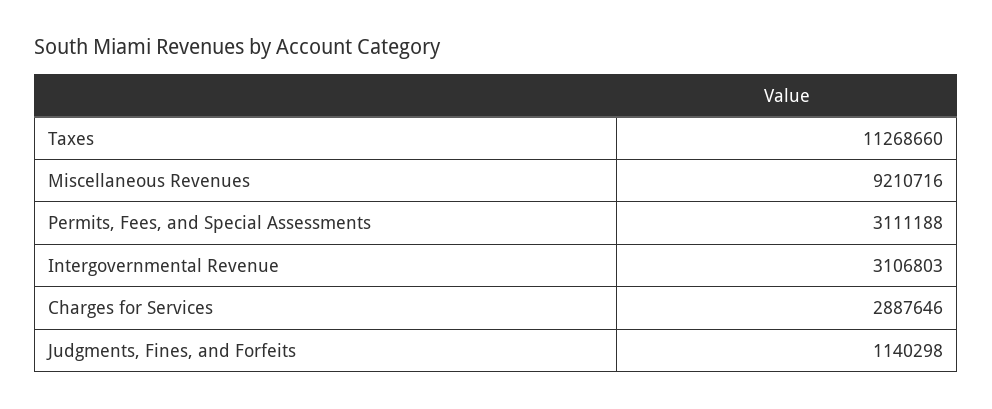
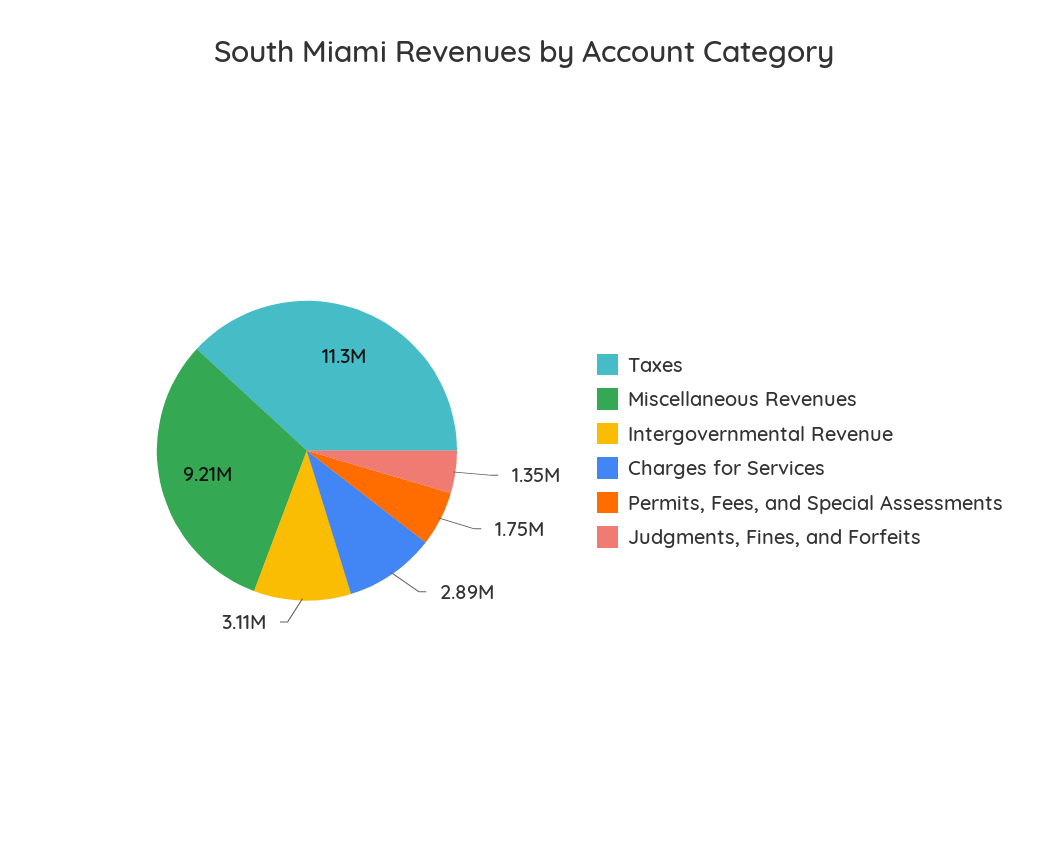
  {
    "Taxes": 11268660,
    "Miscellaneous Revenues": 9210716,
-   "Permits, Fees, and Special Assessments": 3111188,
+   "Permits, Fees, and Special Assessments": 1750000,
    "Intergovernmental Revenue": 3106803,
    "Charges for Services": 2887646,
-   "Judgments, Fines, and Forfeits": 1140298
+   "Judgments, Fines, and Forfeits": 1350000
  }

